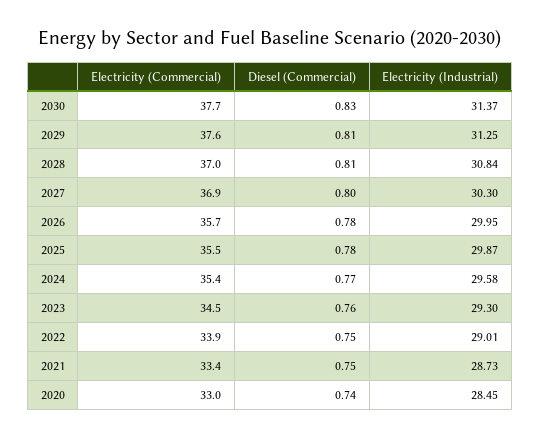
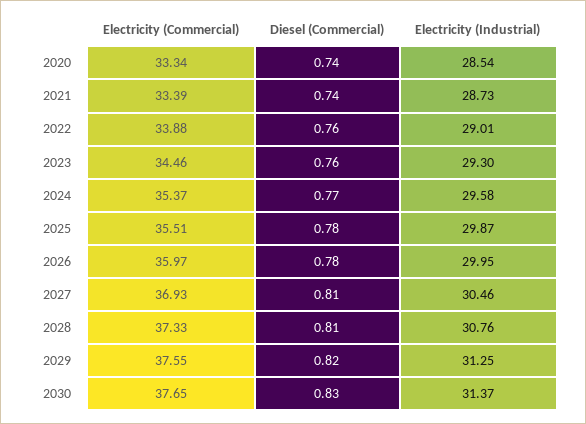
  {
    "Electricity (Commercial)": {
      "2030": 37.65,
      "2029": 37.55,
-     "2028": 37,
+     "2028": 37.33,
      "2027": 36.93,
-     "2026": 35.7,
+     "2026": 35.97,
      "2025": 35.51,
      "2024": 35.37,
      "2023": 34.46,
      "2022": 33.88,
      "2021": 33.39,
-     "2020": 33
+     "2020": 33.34
    },
    "Diesel (Commercial)": {
      "2030": 0.83,
-     "2029": 0.81,
+     "2029": 0.82,
      "2028": 0.81,
-     "2027": 0.8,
+     "2027": 0.81,
      "2026": 0.78,
      "2025": 0.78,
      "2024": 0.77,
      "2023": 0.76,
-     "2022": 0.75,
+     "2022": 0.76,
-     "2021": 0.75,
+     "2021": 0.74,
      "2020": 0.74
    },
    "Electricity (Industrial)": {
      "2030": 31.37,
      "2029": 31.25,
-     "2028": 30.84,
+     "2028": 30.76,
-     "2027": 30.3,
+     "2027": 30.46,
      "2026": 29.95,
      "2025": 29.87,
      "2024": 29.58,
      "2023": 29.3,
      "2022": 29.01,
      "2021": 28.73,
-     "2020": 28.45
+     "2020": 28.54
    }
  }

